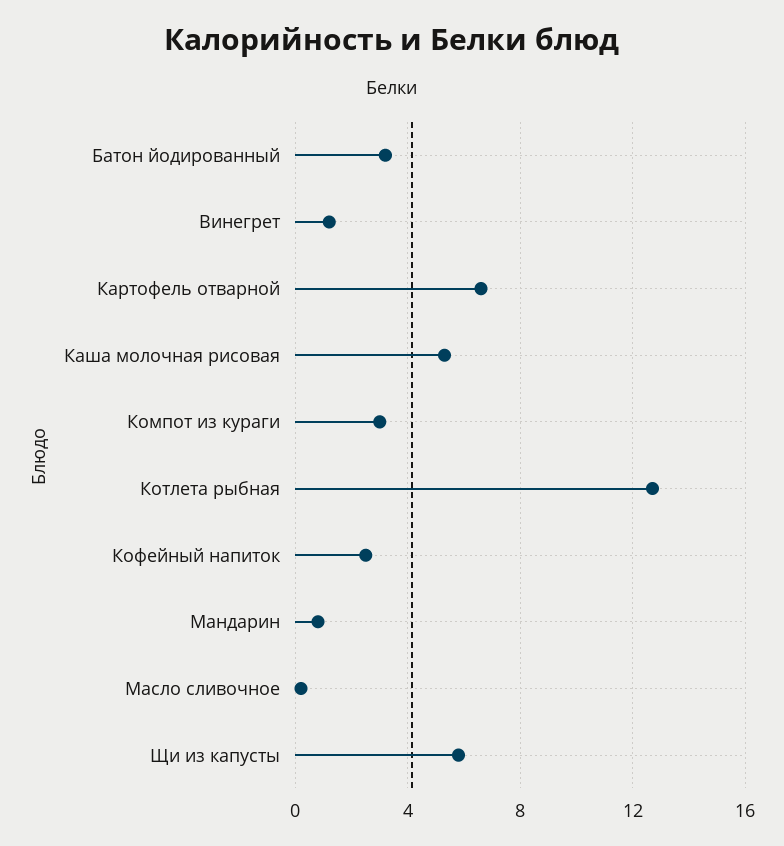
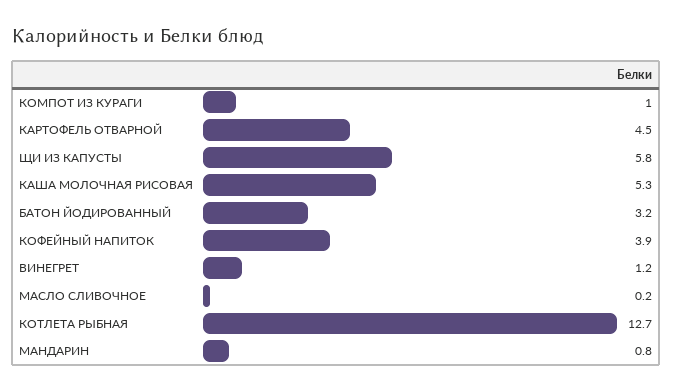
  {
    "Батон йодированный": 3.2,
    "Винегрет": 1.2,
-   "Картофель отварной": 6.5,
+   "Картофель отварной": 4.5,
    "Каша молочная рисовая": 5.3,
-   "Компот из кураги": 3,
+   "Компот из кураги": 1,
    "Котлета рыбная": 12.7,
-   "Кофейный напиток": 2.5,
+   "Кофейный напиток": 3.9,
    "Мандарин": 0.8,
    "Масло сливочное": 0.2,
    "Щи из капусты": 5.8
  }

